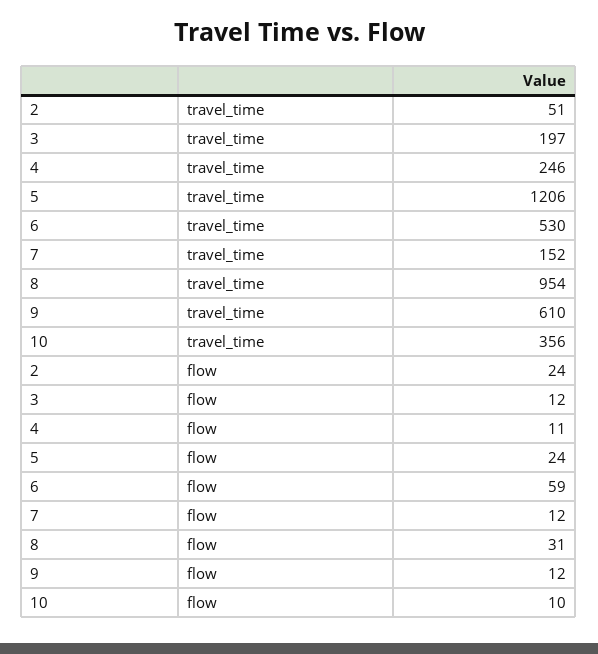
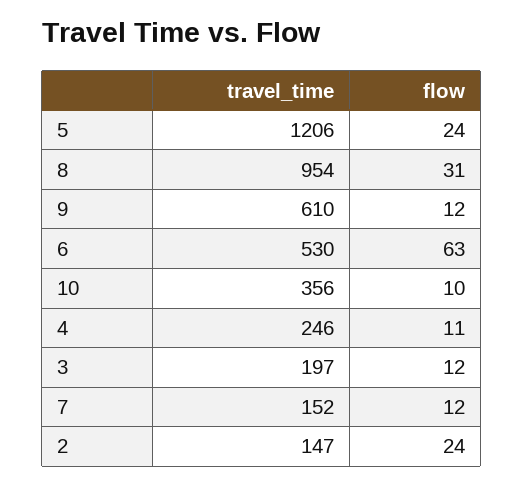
  {
    "2": {
-     "travel_time": 51,
+     "travel_time": 147,
      "flow": 24
    },
    "3": {
      "travel_time": 197,
      "flow": 12
    },
    "4": {
      "travel_time": 246,
      "flow": 11
    },
    "5": {
      "travel_time": 1206,
      "flow": 24
    },
    "6": {
      "travel_time": 530,
-     "flow": 59
+     "flow": 63
    },
    "7": {
      "travel_time": 152,
      "flow": 12
    },
    "8": {
      "travel_time": 954,
      "flow": 31
    },
    "9": {
      "travel_time": 610,
      "flow": 12
    },
    "10": {
      "travel_time": 356,
      "flow": 10
    }
  }

